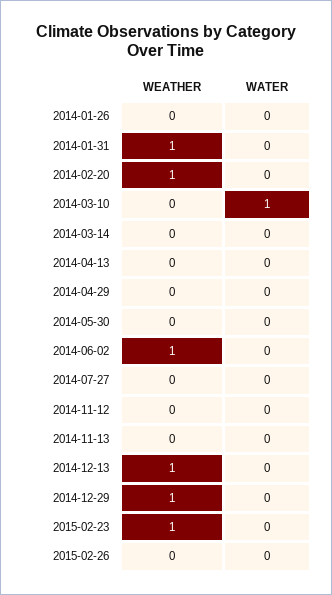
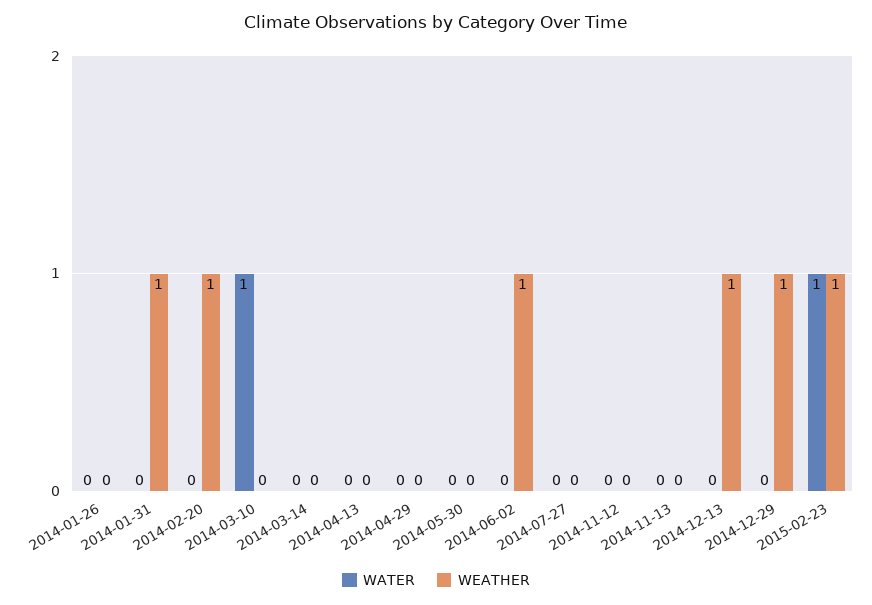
  {
    "WEATHER": {
      "2014-01-26": 0,
      "2014-01-31": 1,
      "2014-02-20": 1,
      "2014-03-10": 0,
      "2014-03-14": 0,
      "2014-04-13": 0,
      "2014-04-29": 0,
      "2014-05-30": 0,
      "2014-06-02": 1,
      "2014-07-27": 0,
      "2014-11-12": 0,
      "2014-11-13": 0,
      "2014-12-13": 1,
      "2014-12-29": 1,
-     "2015-02-23": 1,
+     "2015-02-23": 1
-     "2015-02-26": 0
    },
    "WATER": {
      "2014-01-26": 0,
      "2014-01-31": 0,
      "2014-02-20": 0,
      "2014-03-10": 1,
      "2014-03-14": 0,
      "2014-04-13": 0,
      "2014-04-29": 0,
      "2014-05-30": 0,
      "2014-06-02": 0,
      "2014-07-27": 0,
      "2014-11-12": 0,
      "2014-11-13": 0,
      "2014-12-13": 0,
      "2014-12-29": 0,
-     "2015-02-23": 0,
+     "2015-02-23": 1
-     "2015-02-26": 0
    }
  }

